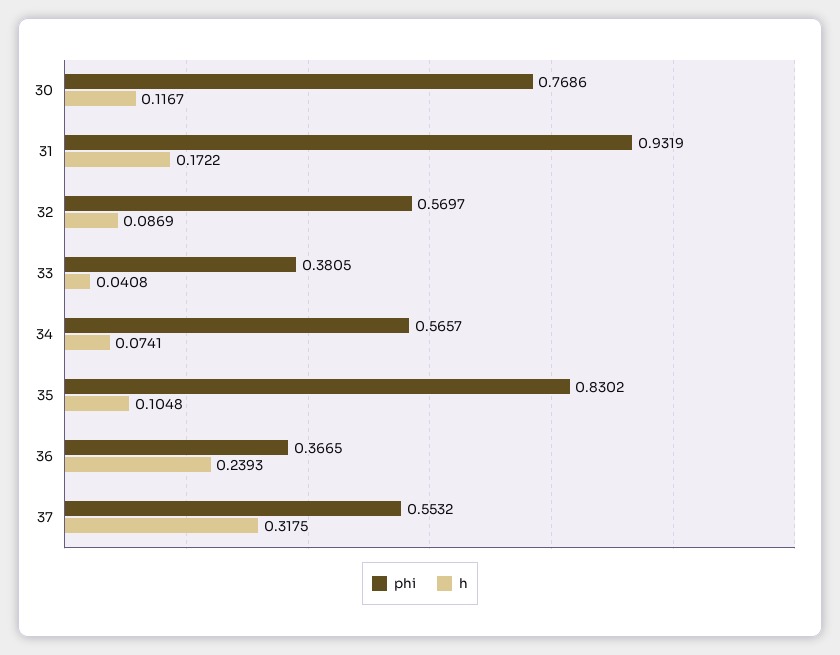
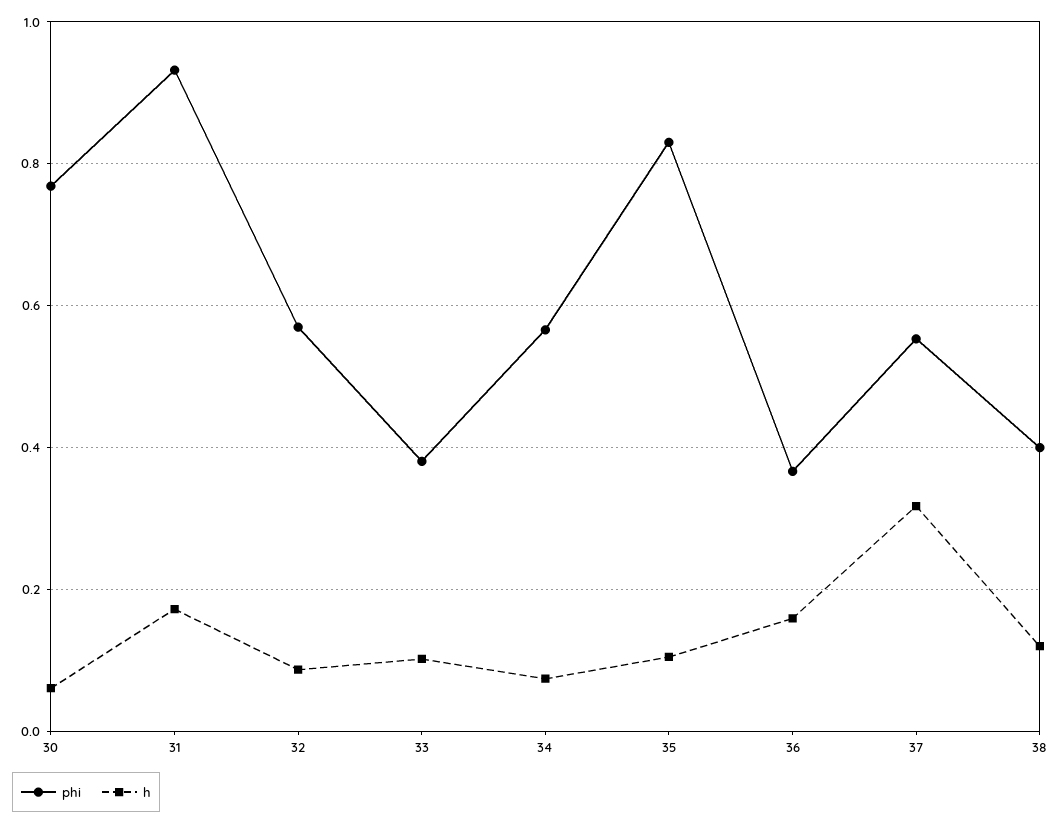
  {
    "phi": {
      "30": 0.7686,
      "31": 0.9319,
      "32": 0.5697,
      "33": 0.3805,
      "34": 0.5657,
      "35": 0.8302,
      "36": 0.3665,
-     "37": 0.5532
+     "37": 0.5532,
+     "38": 0.4
    },
    "h": {
-     "30": 0.1167,
+     "30": 0.06,
      "31": 0.1722,
      "32": 0.0869,
-     "33": 0.0408,
+     "33": 0.1,
      "34": 0.0741,
      "35": 0.1048,
-     "36": 0.2393,
+     "36": 0.16,
-     "37": 0.3175
+     "37": 0.3175,
+     "38": 0.12
    }
  }

